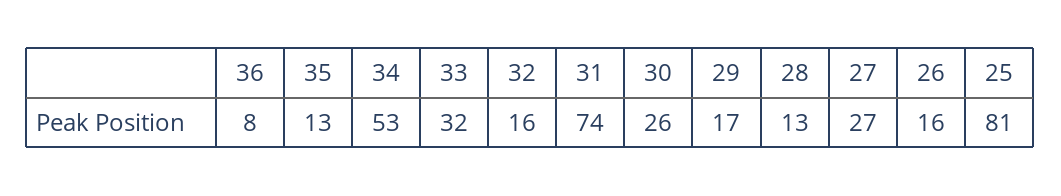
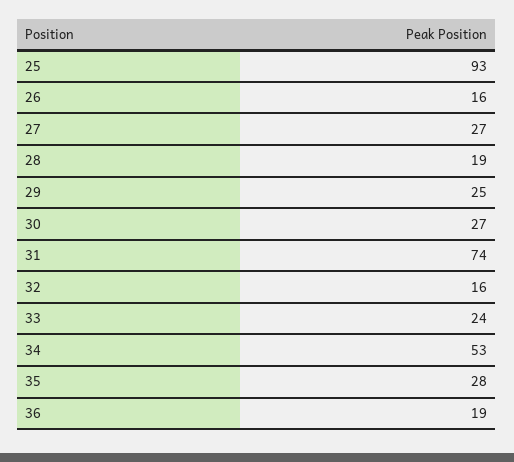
  {
-   "36": 8,
+   "36": 19,
-   "35": 13,
+   "35": 28,
    "34": 53,
-   "33": 32,
+   "33": 24,
    "32": 16,
    "31": 74,
-   "30": 26,
+   "30": 27,
-   "29": 17,
+   "29": 25,
-   "28": 13,
+   "28": 19,
    "27": 27,
    "26": 16,
-   "25": 81
+   "25": 93
  }

